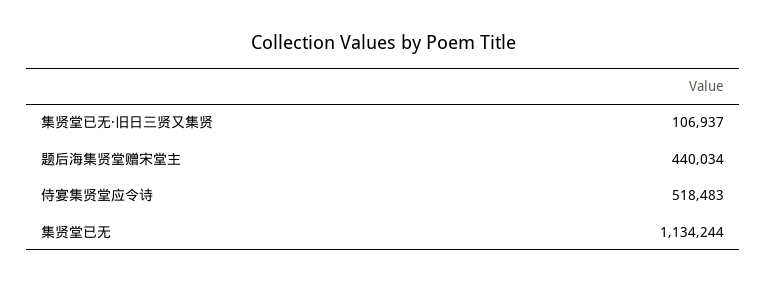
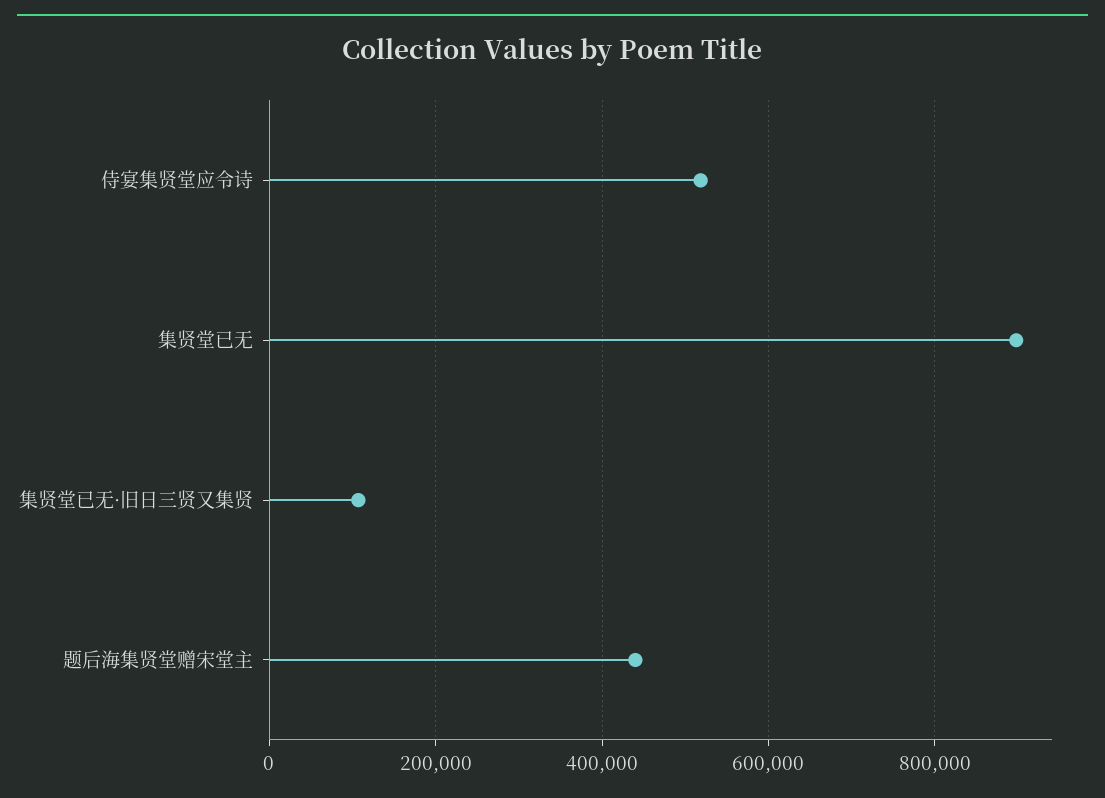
  {
    "集贤堂已无·旧日三贤又集贤": 106937,
    "题后海集贤堂赠宋堂主": 440034,
    "侍宴集贤堂应令诗": 518483,
-   "集贤堂已无": 1134244
+   "集贤堂已无": 900000
  }

